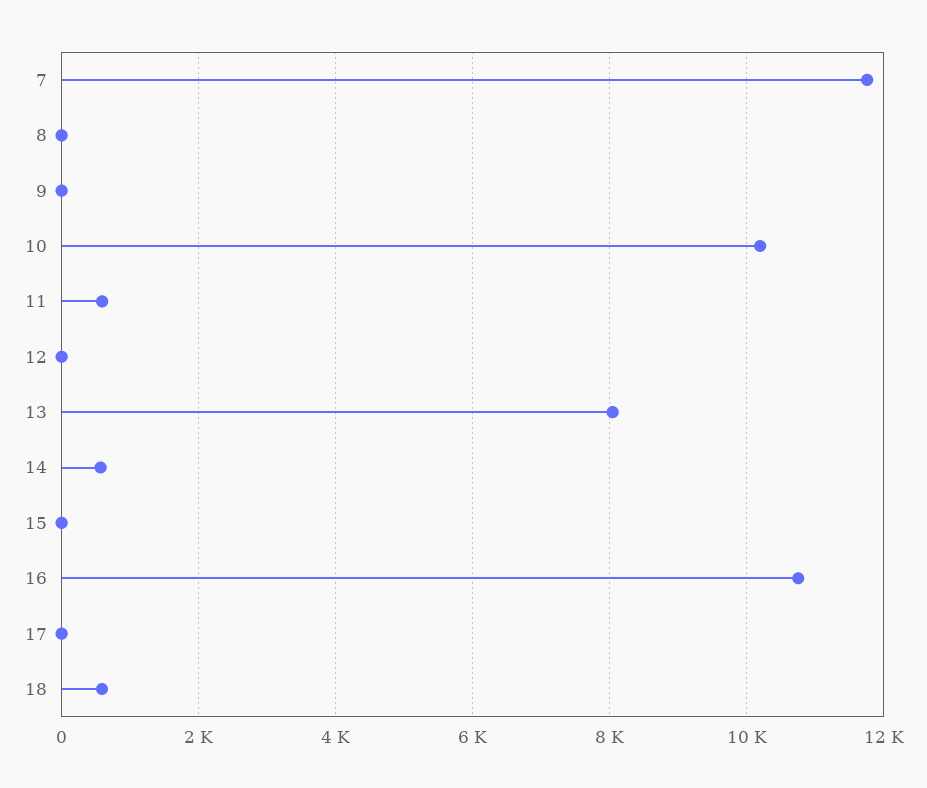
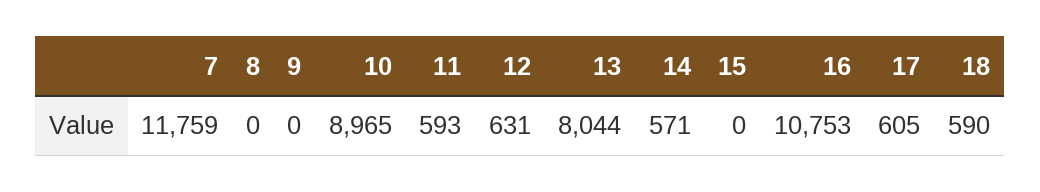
  {
    "7": 11759,
    "8": 0,
    "9": 0,
-   "10": 10200,
+   "10": 8965,
    "11": 593,
-   "12": 0,
+   "12": 631,
    "13": 8044,
    "14": 571,
    "15": 0,
    "16": 10753,
-   "17": 0,
+   "17": 605,
    "18": 590
  }

